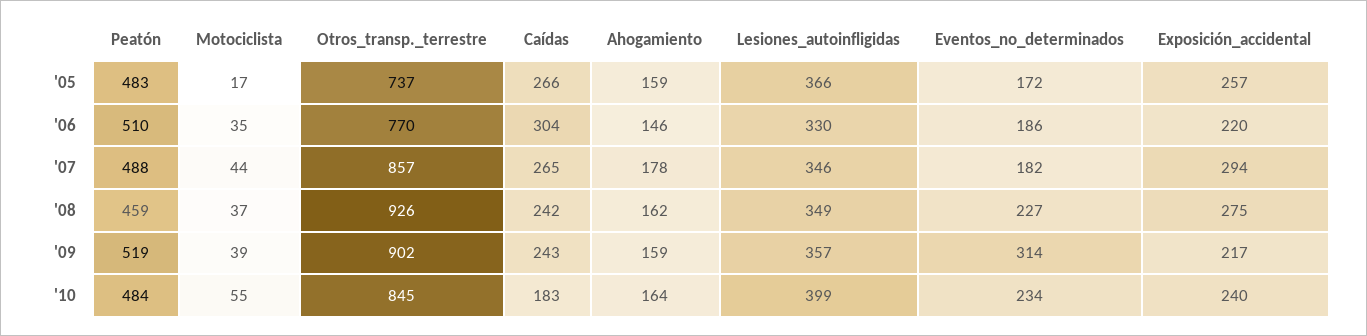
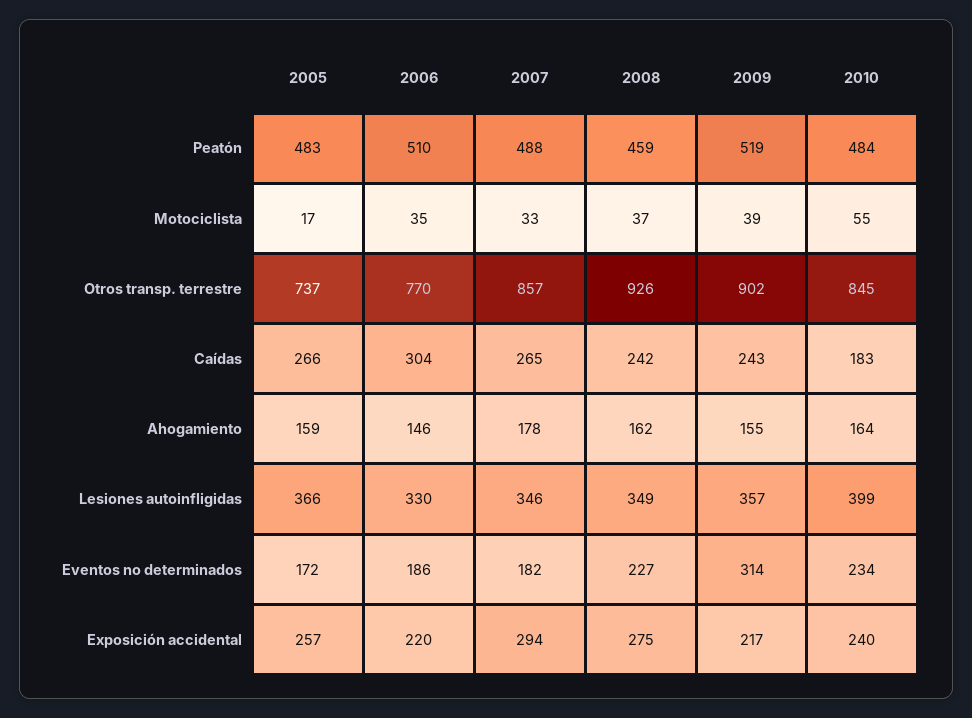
  {
    "Peatón": {
      "'05": 483,
      "'06": 510,
      "'07": 488,
      "'08": 459,
      "'09": 519,
      "'10": 484
    },
    "Motociclista": {
      "'05": 17,
      "'06": 35,
-     "'07": 44,
+     "'07": 33,
      "'08": 37,
      "'09": 39,
      "'10": 55
    },
    "Otros_transp._terrestre": {
      "'05": 737,
      "'06": 770,
      "'07": 857,
      "'08": 926,
      "'09": 902,
      "'10": 845
    },
    "Caídas": {
      "'05": 266,
      "'06": 304,
      "'07": 265,
      "'08": 242,
      "'09": 243,
      "'10": 183
    },
    "Ahogamiento": {
      "'05": 159,
      "'06": 146,
      "'07": 178,
      "'08": 162,
-     "'09": 159,
+     "'09": 155,
      "'10": 164
    },
    "Lesiones_autoinfligidas": {
      "'05": 366,
      "'06": 330,
      "'07": 346,
      "'08": 349,
      "'09": 357,
      "'10": 399
    },
    "Eventos_no_determinados": {
      "'05": 172,
      "'06": 186,
      "'07": 182,
      "'08": 227,
      "'09": 314,
      "'10": 234
    },
    "Exposición_accidental": {
      "'05": 257,
      "'06": 220,
      "'07": 294,
      "'08": 275,
      "'09": 217,
      "'10": 240
    }
  }

